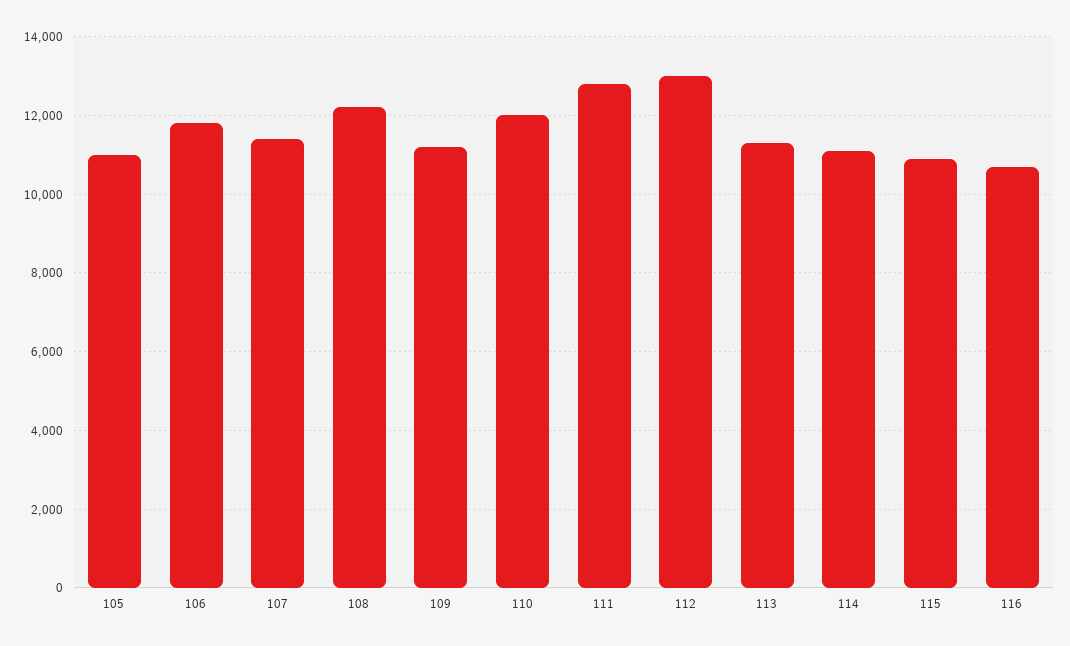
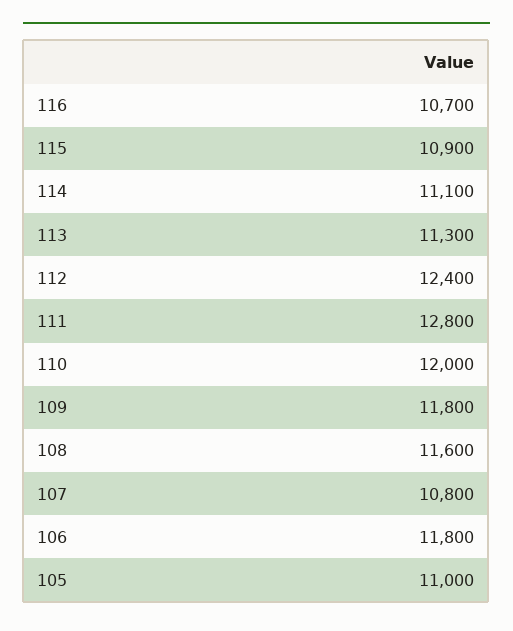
  {
    "105": 11000,
    "106": 11800,
-   "107": 11400,
+   "107": 10800,
-   "108": 12200,
+   "108": 11600,
-   "109": 11200,
+   "109": 11800,
    "110": 12000,
    "111": 12800,
-   "112": 13000,
+   "112": 12400,
    "113": 11300,
    "114": 11100,
    "115": 10900,
    "116": 10700
  }

